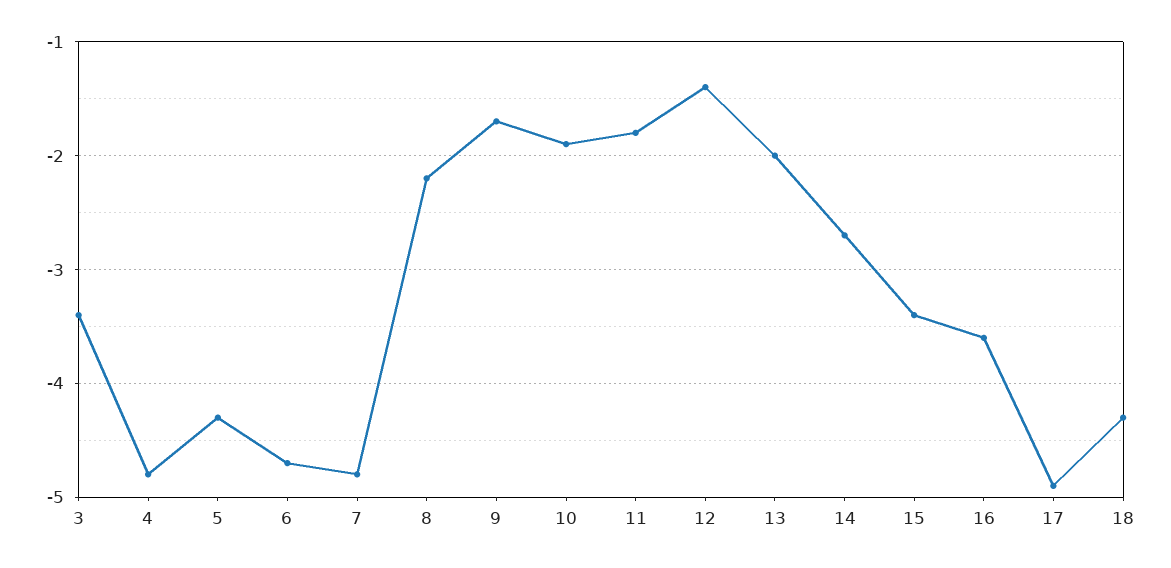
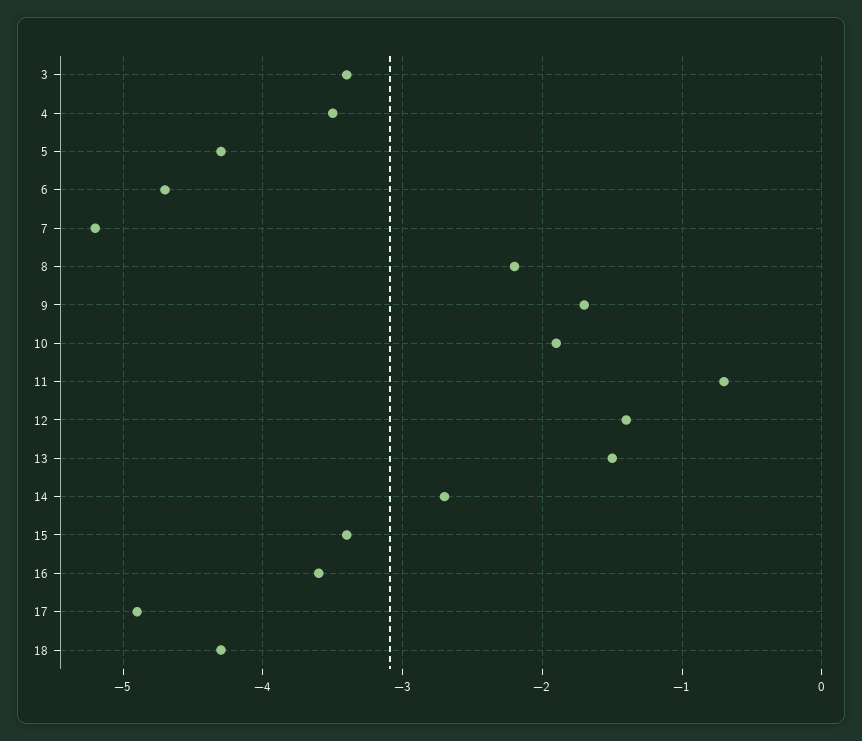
  {
    "3": -3.4,
-   "4": -4.8,
+   "4": -3.5,
    "5": -4.3,
    "6": -4.7,
-   "7": -4.8,
+   "7": -5.2,
    "8": -2.2,
    "9": -1.7,
    "10": -1.9,
-   "11": -1.8,
+   "11": -0.7,
    "12": -1.4,
-   "13": -2,
+   "13": -1.5,
    "14": -2.7,
    "15": -3.4,
    "16": -3.6,
    "17": -4.9,
    "18": -4.3
  }

